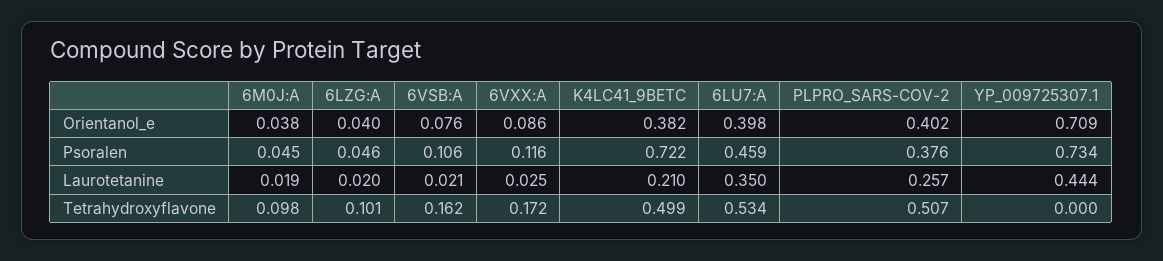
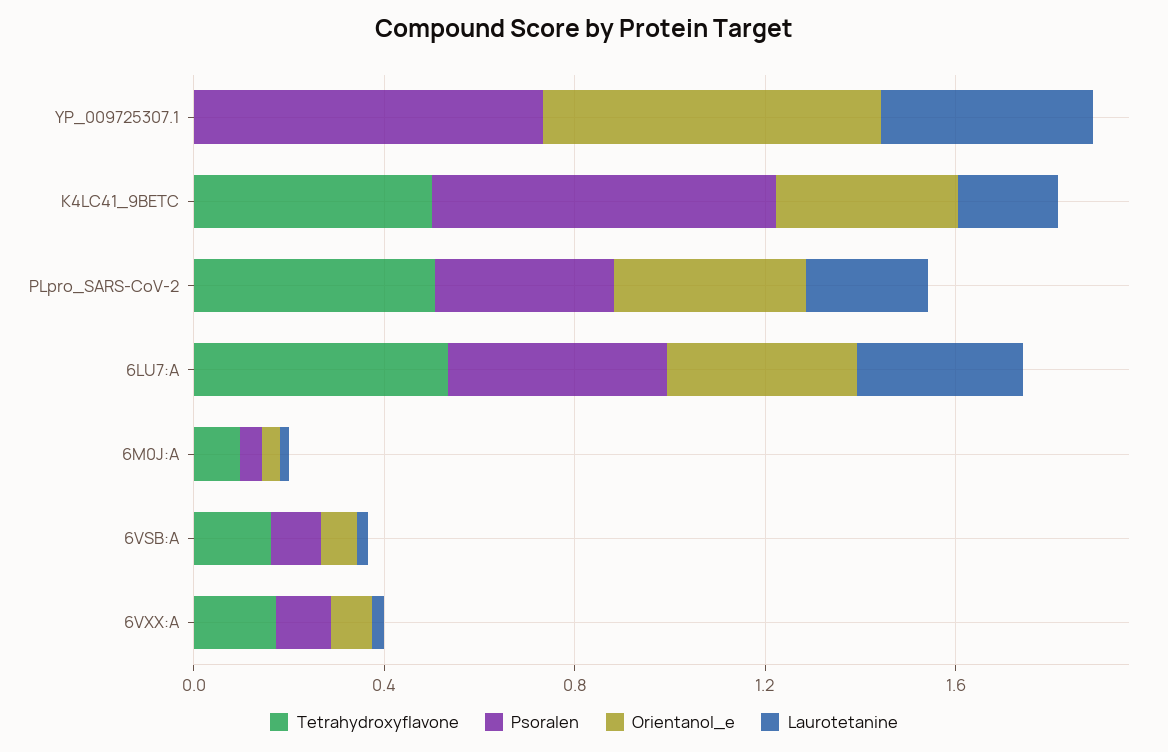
  {
    "Orientanol_e": {
      "6M0J:A": 0.038,
-     "6LZG:A": 0.04,
      "6VSB:A": 0.076,
      "6VXX:A": 0.086,
      "K4LC41_9BETC": 0.382,
      "6LU7:A": 0.398,
      "PLPRO_SARS-COV-2": 0.402,
      "YP_009725307.1": 0.709
    },
    "Psoralen": {
      "6M0J:A": 0.045,
-     "6LZG:A": 0.046,
      "6VSB:A": 0.106,
      "6VXX:A": 0.116,
      "K4LC41_9BETC": 0.722,
      "6LU7:A": 0.459,
      "PLPRO_SARS-COV-2": 0.376,
      "YP_009725307.1": 0.734
    },
    "Laurotetanine": {
      "6M0J:A": 0.019,
-     "6LZG:A": 0.02,
      "6VSB:A": 0.021,
      "6VXX:A": 0.025,
      "K4LC41_9BETC": 0.21,
      "6LU7:A": 0.35,
      "PLPRO_SARS-COV-2": 0.257,
      "YP_009725307.1": 0.444
    },
    "Tetrahydroxyflavone": {
      "6M0J:A": 0.098,
-     "6LZG:A": 0.101,
      "6VSB:A": 0.162,
      "6VXX:A": 0.172,
      "K4LC41_9BETC": 0.499,
      "6LU7:A": 0.534,
      "PLPRO_SARS-COV-2": 0.507,
      "YP_009725307.1": 0
    }
  }

